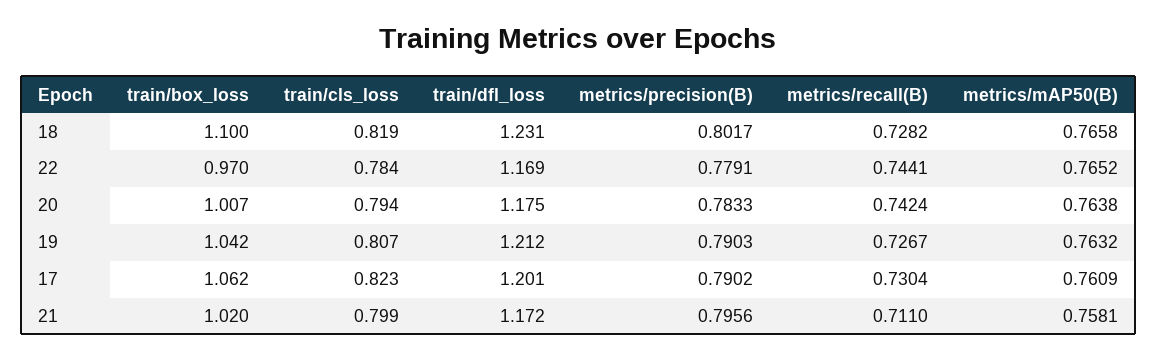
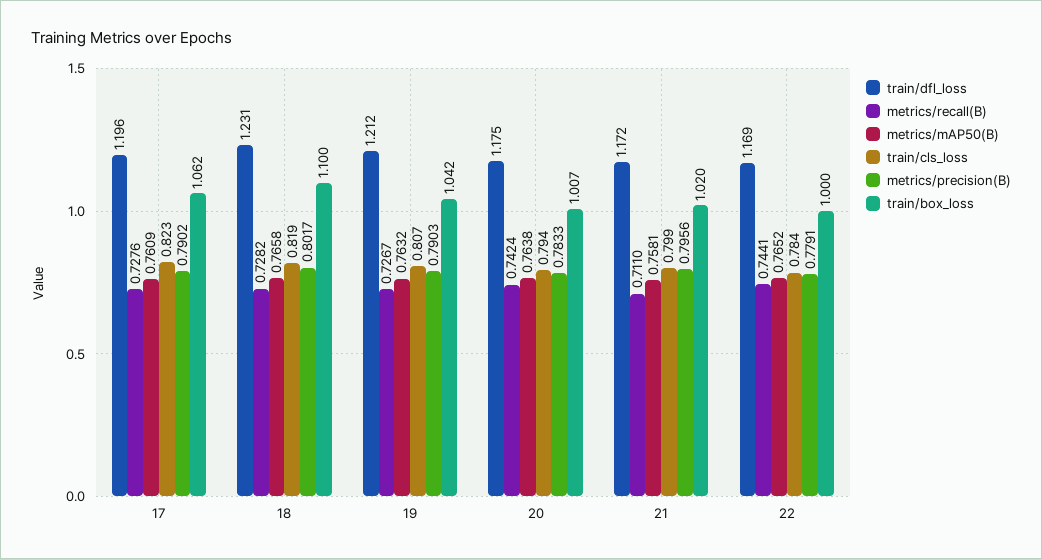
  {
    "train/box_loss": {
      "18": 1.1,
-     "22": 0.97,
+     "22": 1,
      "20": 1.007,
      "19": 1.042,
      "17": 1.062,
      "21": 1.02
    },
    "train/cls_loss": {
      "18": 0.819,
      "22": 0.784,
      "20": 0.794,
      "19": 0.807,
      "17": 0.823,
      "21": 0.799
    },
    "train/dfl_loss": {
      "18": 1.231,
      "22": 1.169,
      "20": 1.175,
      "19": 1.212,
-     "17": 1.201,
+     "17": 1.196,
      "21": 1.172
    },
    "metrics/precision(B)": {
      "18": 0.8017,
      "22": 0.7791,
      "20": 0.7833,
      "19": 0.7903,
      "17": 0.7902,
      "21": 0.7956
    },
    "metrics/recall(B)": {
      "18": 0.7282,
      "22": 0.7441,
      "20": 0.7424,
      "19": 0.7267,
-     "17": 0.7304,
+     "17": 0.7276,
      "21": 0.711
    },
    "metrics/mAP50(B)": {
      "18": 0.7658,
      "22": 0.7652,
      "20": 0.7638,
      "19": 0.7632,
      "17": 0.7609,
      "21": 0.7581
    }
  }

